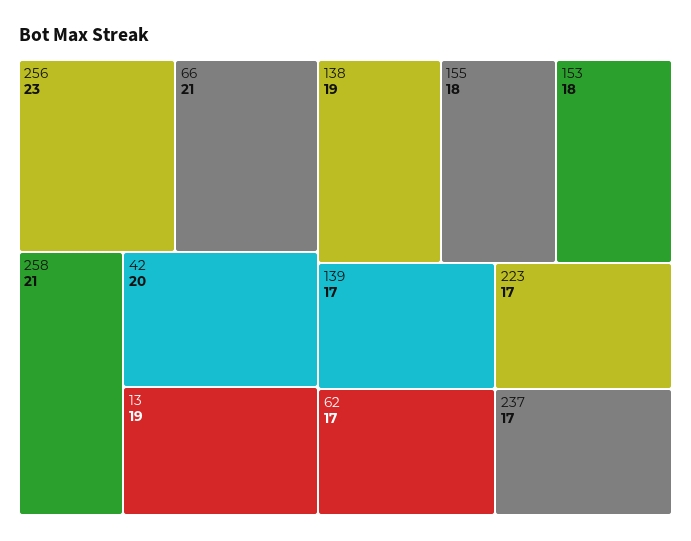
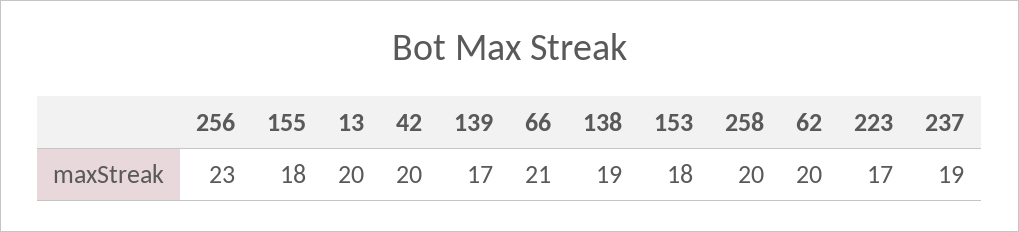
  {
    "256": 23,
    "66": 21,
-   "258": 21,
+   "258": 20,
    "42": 20,
-   "13": 19,
+   "13": 20,
    "138": 19,
    "155": 18,
    "153": 18,
    "139": 17,
-   "62": 17,
+   "62": 20,
    "223": 17,
-   "237": 17
+   "237": 19
  }

